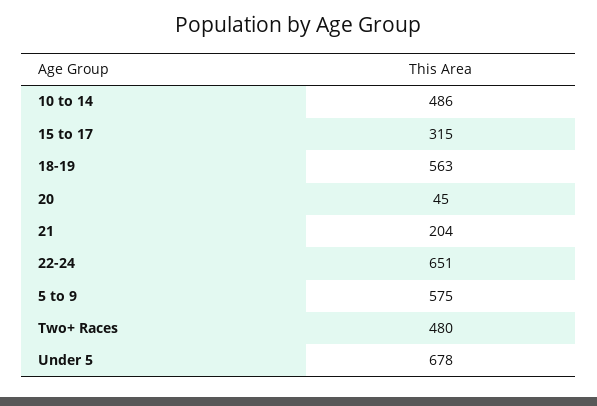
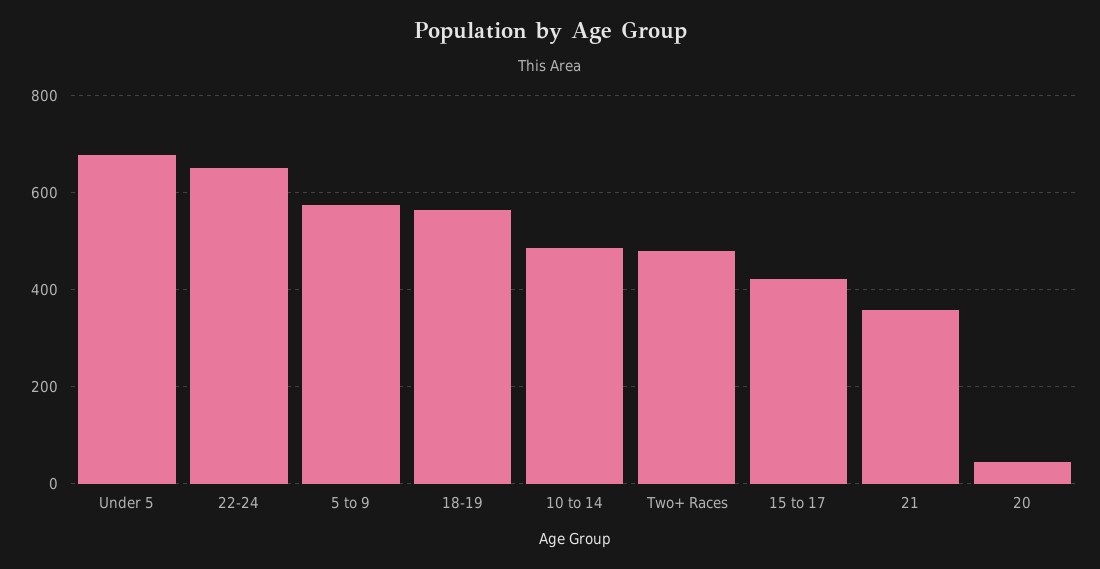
  {
    "10 to 14": 486,
-   "15 to 17": 315,
+   "15 to 17": 420,
    "18-19": 563,
    "20": 45,
-   "21": 204,
+   "21": 360,
    "22-24": 651,
    "5 to 9": 575,
    "Two+ Races": 480,
    "Under 5": 678
  }

